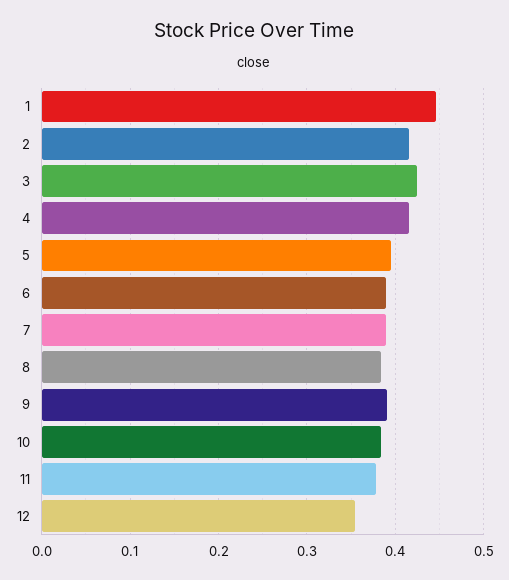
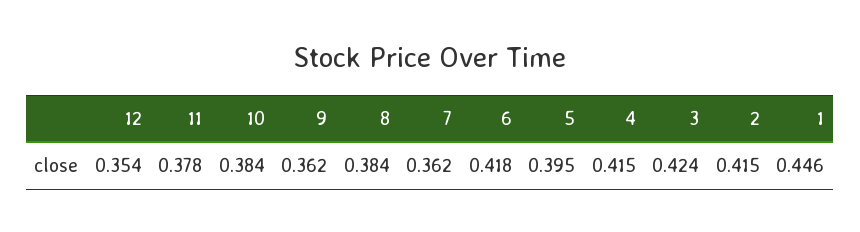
  {
    "1": 0.446,
    "2": 0.415,
    "3": 0.424,
    "4": 0.415,
    "5": 0.395,
-   "6": 0.39,
+   "6": 0.418,
-   "7": 0.39,
+   "7": 0.362,
    "8": 0.384,
-   "9": 0.39,
+   "9": 0.362,
    "10": 0.384,
    "11": 0.378,
    "12": 0.354
  }

